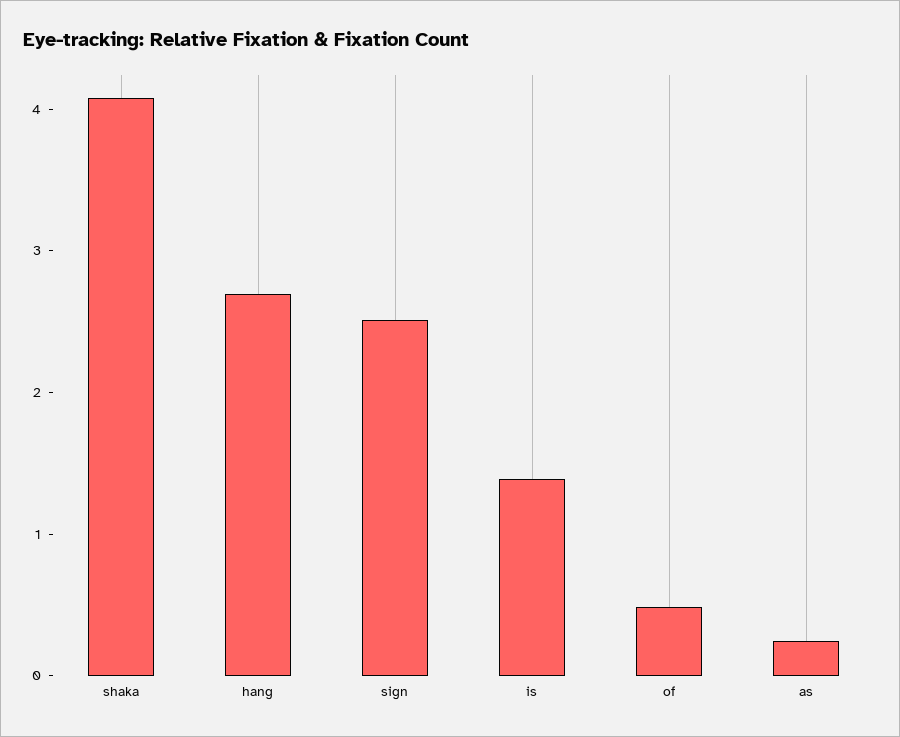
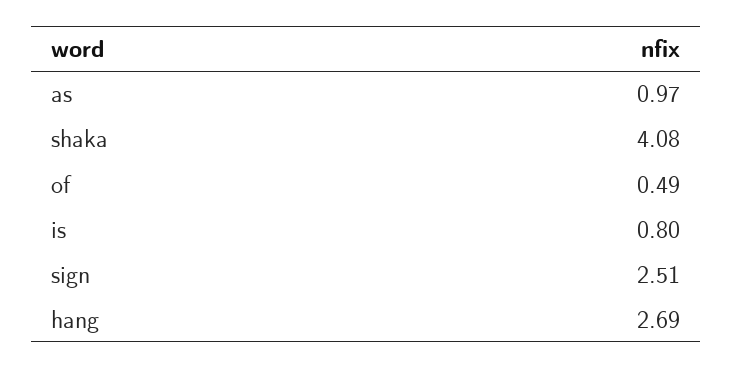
  {
    "shaka": 4.08,
    "hang": 2.69,
    "sign": 2.51,
-   "is": 1.4,
+   "is": 0.8,
    "of": 0.49,
-   "as": 0.2
+   "as": 0.97
  }

